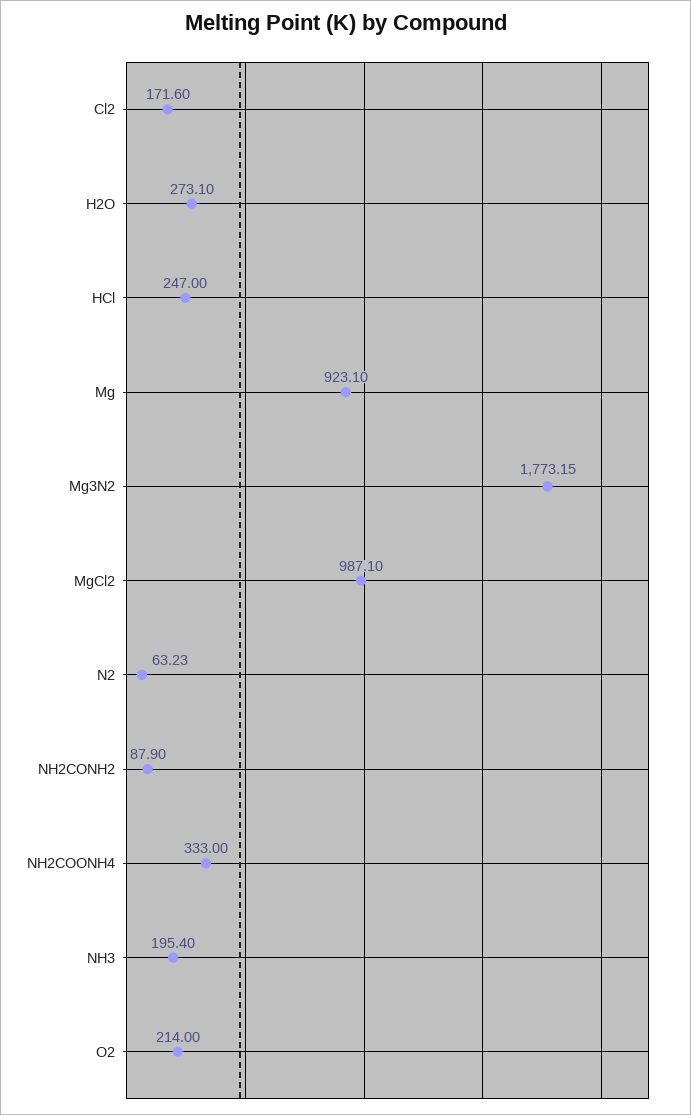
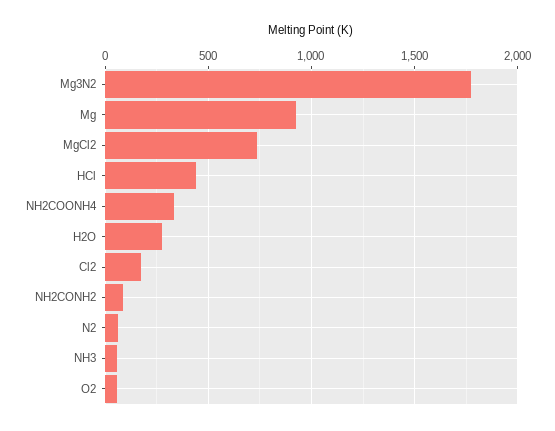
  {
    "Cl2": 171.6,
    "H2O": 273.1,
-   "HCl": 247,
+   "HCl": 450,
    "Mg": 923.1,
    "Mg3N2": 1773.15,
-   "MgCl2": 987.1,
+   "MgCl2": 750,
    "N2": 63.23,
    "NH2CONH2": 87.9,
    "NH2COONH4": 333,
-   "NH3": 195.4,
+   "NH3": 50,
-   "O2": 214
+   "O2": 50
  }

